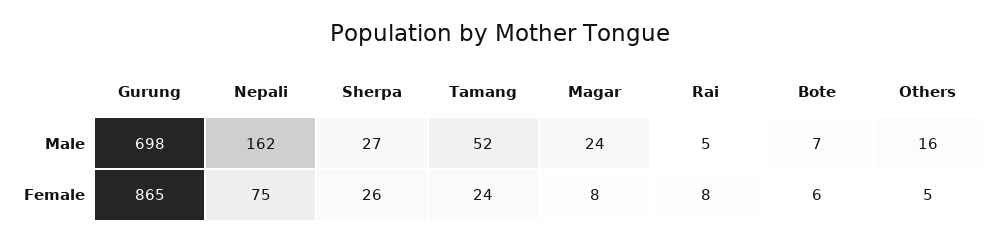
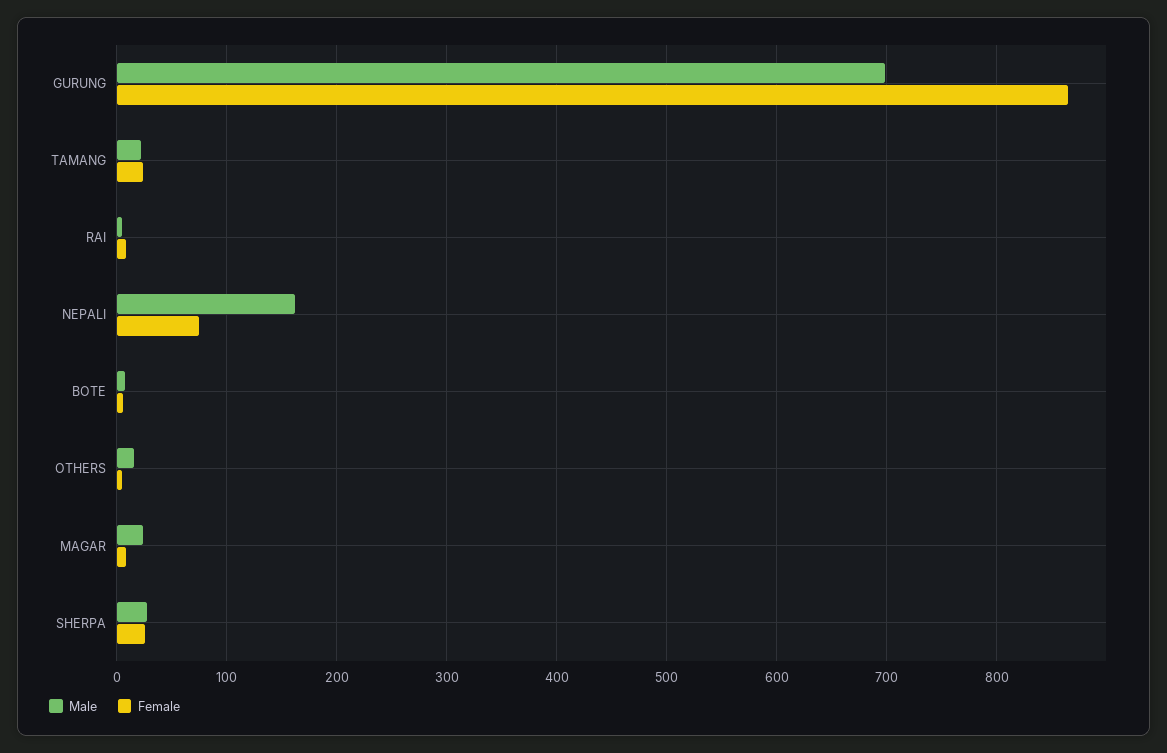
  {
    "Male": {
      "Gurung": 698,
      "Nepali": 162,
      "Sherpa": 27,
-     "Tamang": 52,
+     "Tamang": 20,
      "Magar": 24,
      "Rai": 5,
      "Bote": 7,
      "Others": 16
    },
    "Female": {
      "Gurung": 865,
      "Nepali": 75,
      "Sherpa": 26,
      "Tamang": 24,
      "Magar": 8,
      "Rai": 8,
      "Bote": 6,
      "Others": 5
    }
  }

